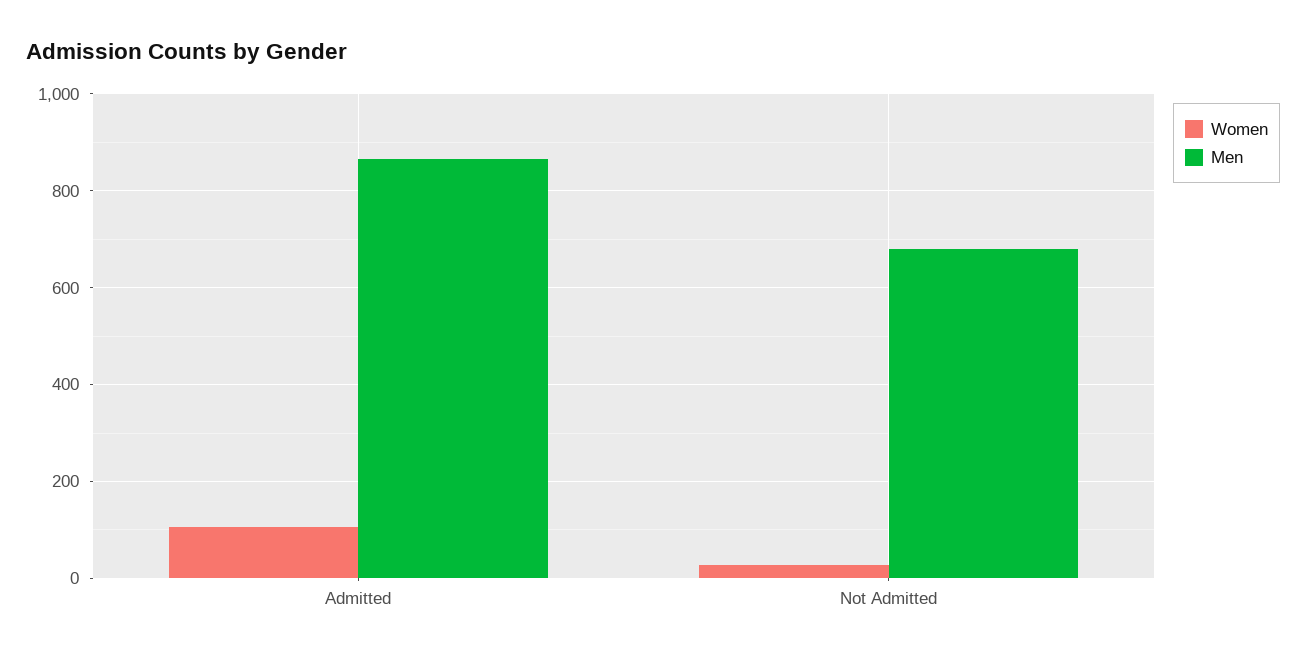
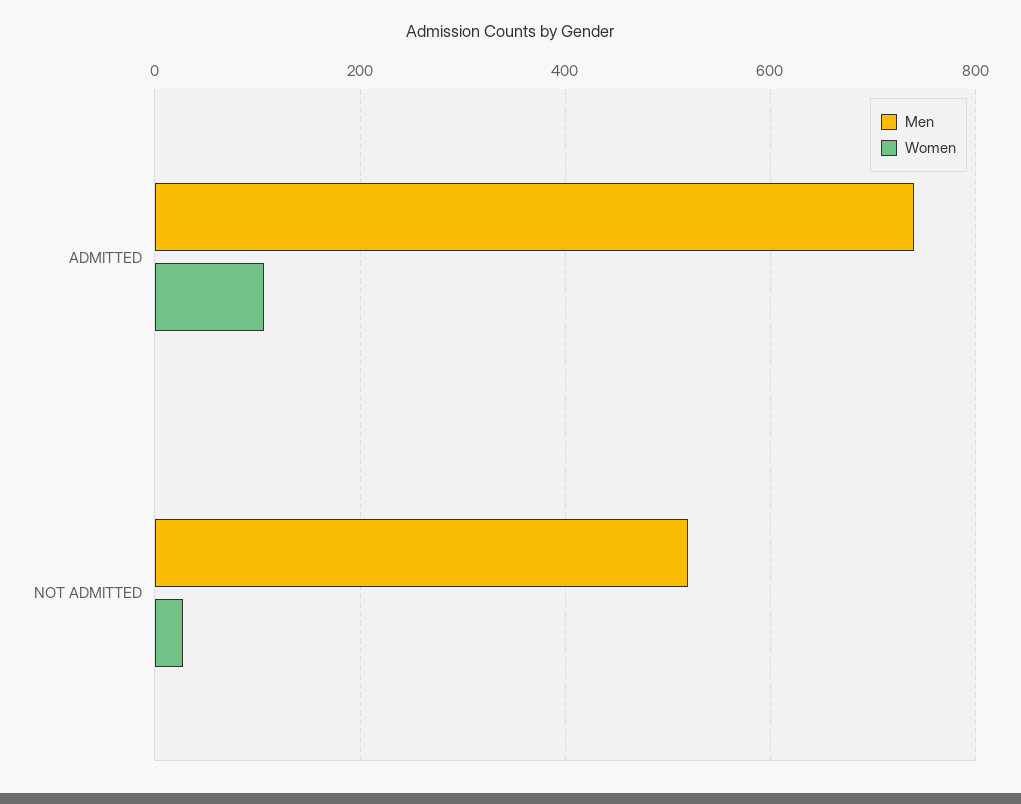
  {
    "Women": {
      "Admitted": 100,
      "Not Admitted": 20
    },
    "Men": {
-     "Admitted": 860,
+     "Admitted": 740,
-     "Not Admitted": 680
+     "Not Admitted": 520
    }
  }

